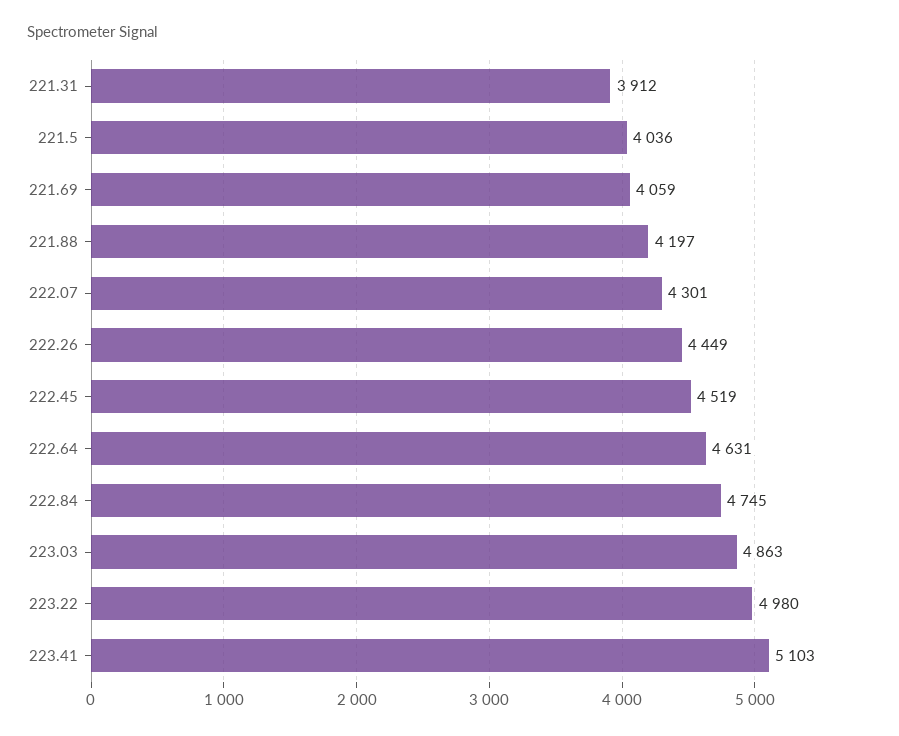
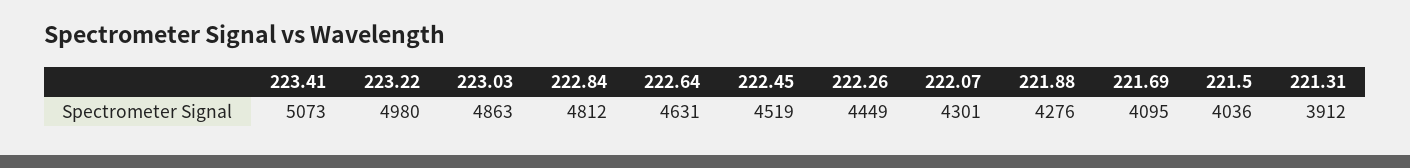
  {
    "221.31": 3912,
    "221.5": 4036,
-   "221.69": 4059,
+   "221.69": 4095,
-   "221.88": 4197,
+   "221.88": 4276,
    "222.07": 4301,
    "222.26": 4449,
    "222.45": 4519,
    "222.64": 4631,
-   "222.84": 4745,
+   "222.84": 4812,
    "223.03": 4863,
    "223.22": 4980,
-   "223.41": 5103
+   "223.41": 5073
  }

